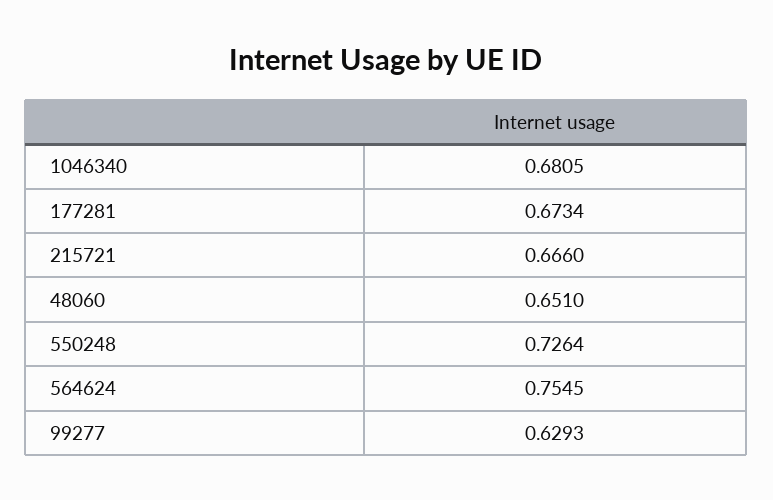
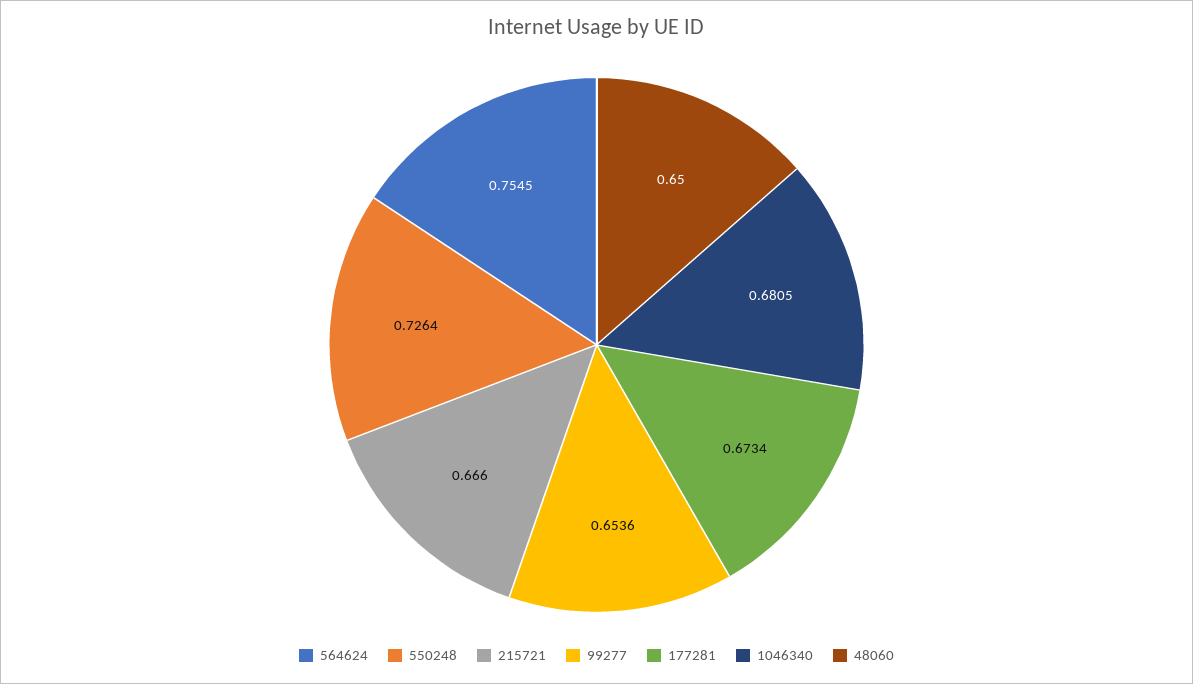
  {
    "1046340": 0.6805,
    "177281": 0.6734,
    "215721": 0.666,
-   "48060": 0.651,
+   "48060": 0.65,
    "550248": 0.7264,
    "564624": 0.7545,
-   "99277": 0.6293
+   "99277": 0.6536
  }

